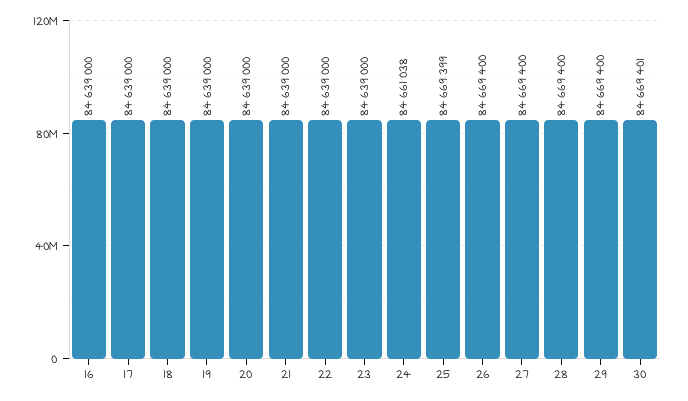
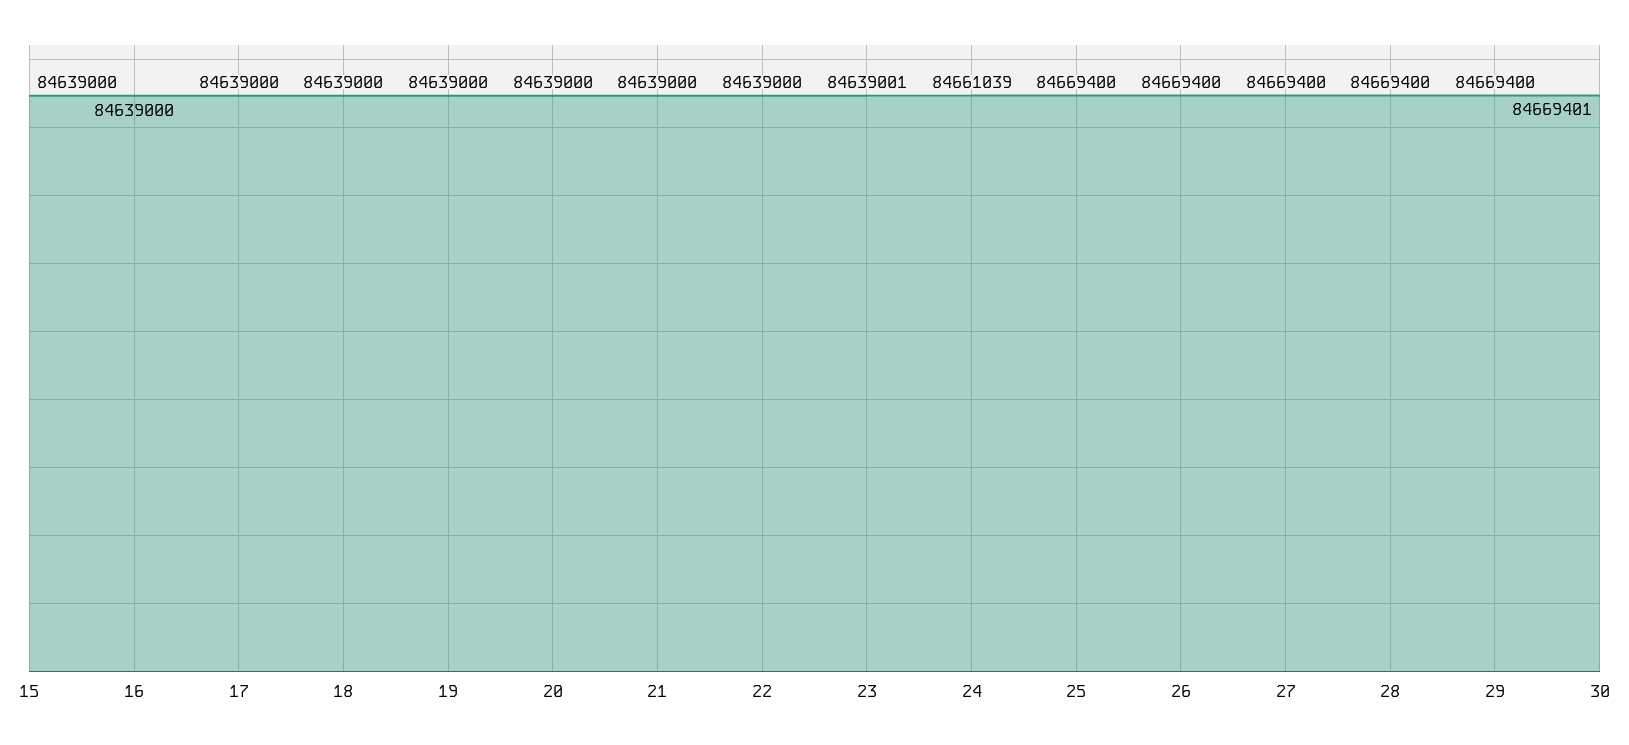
  {
    "16": 84639000,
    "17": 84639000,
    "18": 84639000,
    "19": 84639000,
    "20": 84639000,
    "21": 84639000,
    "22": 84639000,
-   "23": 84639000,
+   "23": 84639001,
-   "24": 84661038,
+   "24": 84661039,
-   "25": 84669399,
+   "25": 84669400,
    "26": 84669400,
    "27": 84669400,
    "28": 84669400,
    "29": 84669400,
-   "30": 84669401
+   "30": 84669401,
+   "15": 84639000
  }

